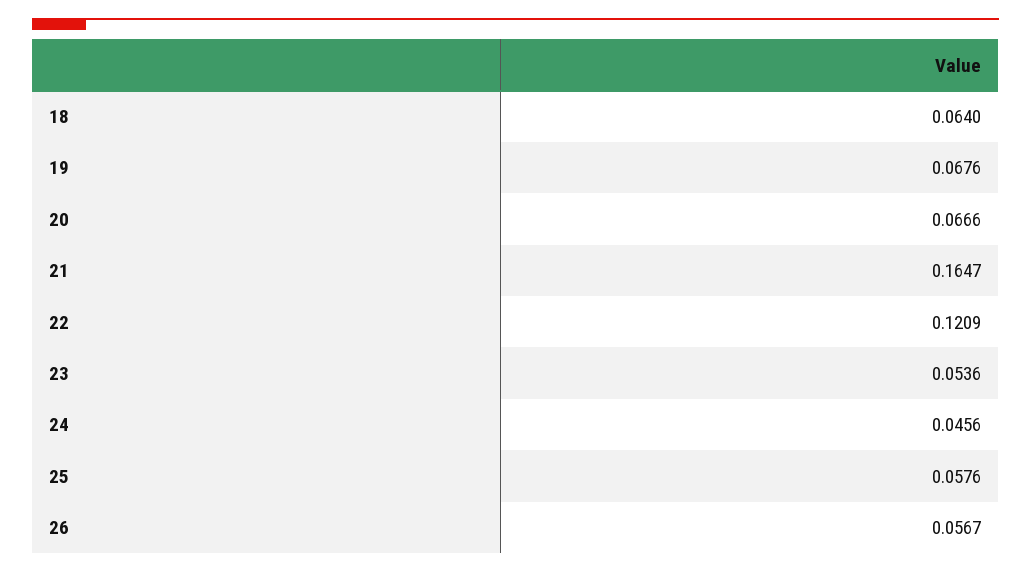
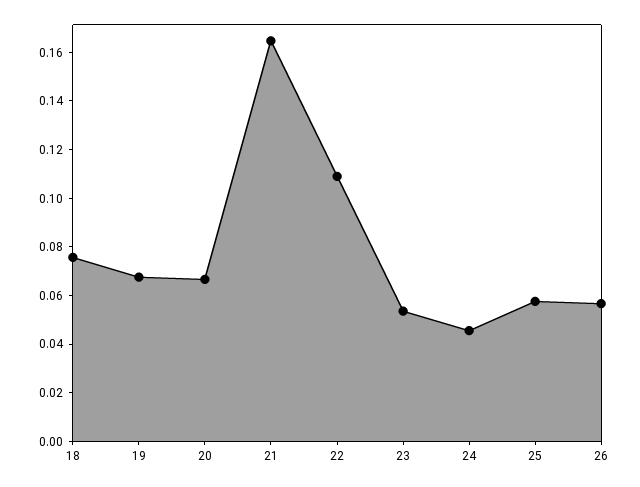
  {
-   "18": 0.064,
+   "18": 0.075,
    "19": 0.0676,
    "20": 0.0666,
    "21": 0.1647,
-   "22": 0.1209,
+   "22": 0.11,
    "23": 0.0536,
    "24": 0.0456,
    "25": 0.0576,
    "26": 0.0567
  }

